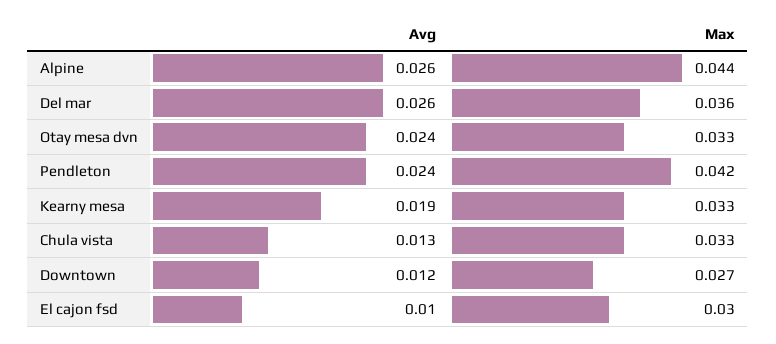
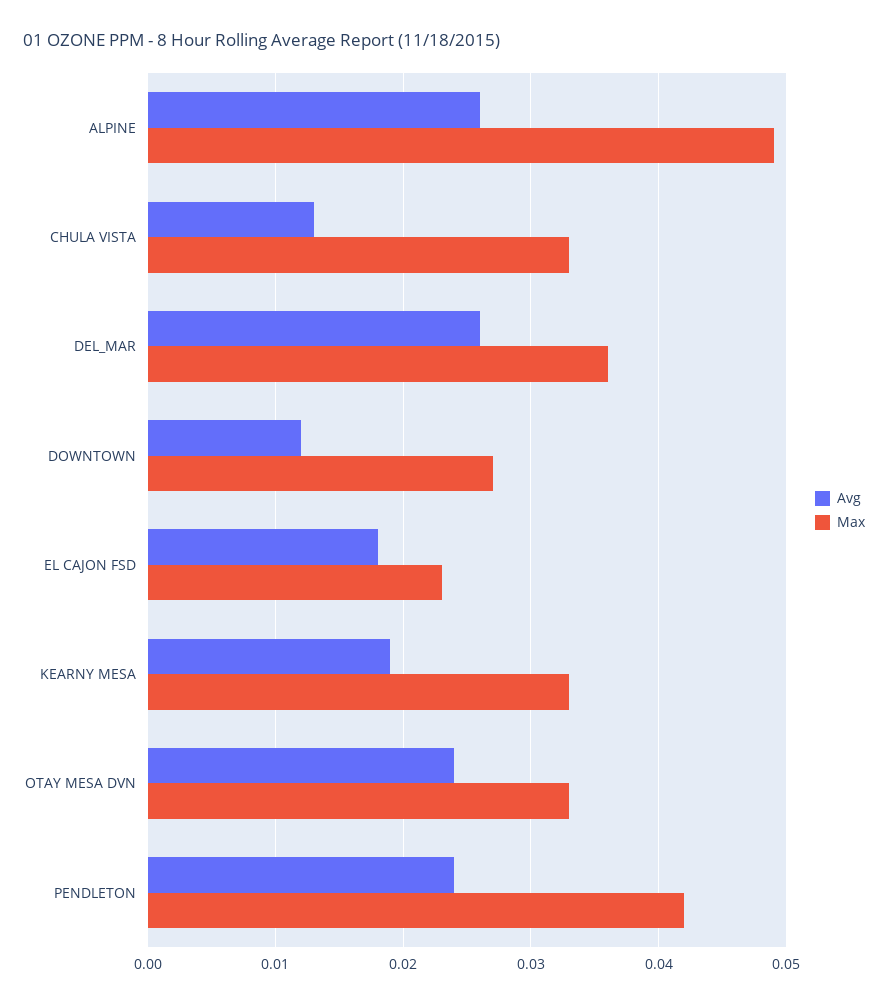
  {
    "Avg": {
      "Alpine": 0.026,
      "Del mar": 0.026,
      "Otay mesa dvn": 0.024,
      "Pendleton": 0.024,
      "Kearny mesa": 0.019,
      "Chula vista": 0.013,
      "Downtown": 0.012,
-     "El cajon fsd": 0.01
+     "El cajon fsd": 0.018
    },
    "Max": {
-     "Alpine": 0.044,
+     "Alpine": 0.049,
      "Del mar": 0.036,
      "Otay mesa dvn": 0.033,
      "Pendleton": 0.042,
      "Kearny mesa": 0.033,
      "Chula vista": 0.033,
      "Downtown": 0.027,
-     "El cajon fsd": 0.03
+     "El cajon fsd": 0.023
    }
  }

